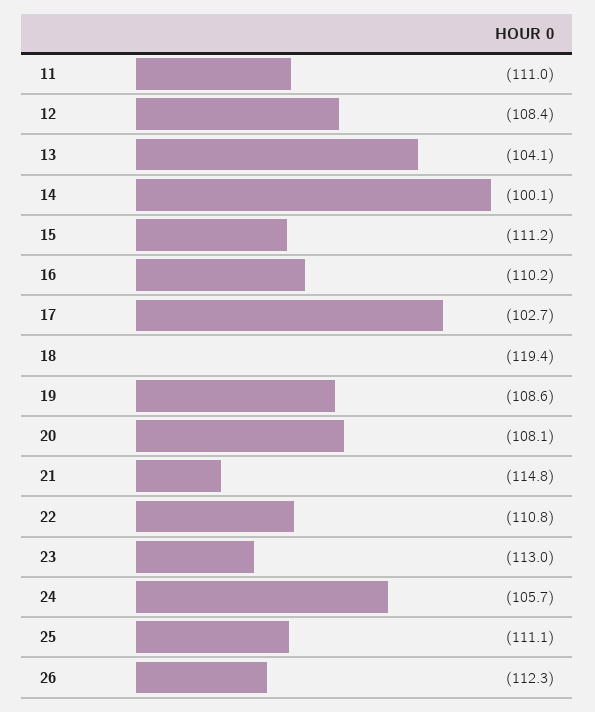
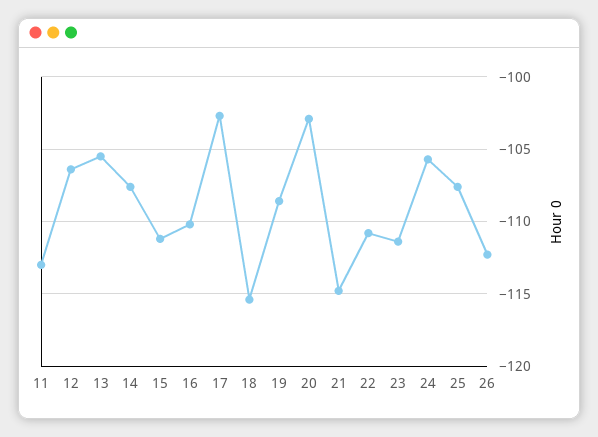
  {
-   "11": -111,
+   "11": -113,
-   "12": -108.4,
+   "12": -106.5,
-   "13": -104.1,
+   "13": -105.5,
-   "14": -100.1,
+   "14": -107.5,
    "15": -111.2,
    "16": -110.2,
    "17": -102.7,
-   "18": -119.4,
+   "18": -115.5,
    "19": -108.6,
-   "20": -108.1,
+   "20": -103,
    "21": -114.8,
    "22": -110.8,
-   "23": -113,
+   "23": -111.5,
    "24": -105.7,
-   "25": -111.1,
+   "25": -107.5,
    "26": -112.3
  }

